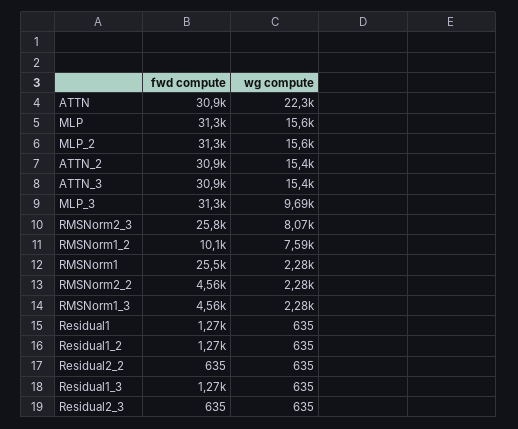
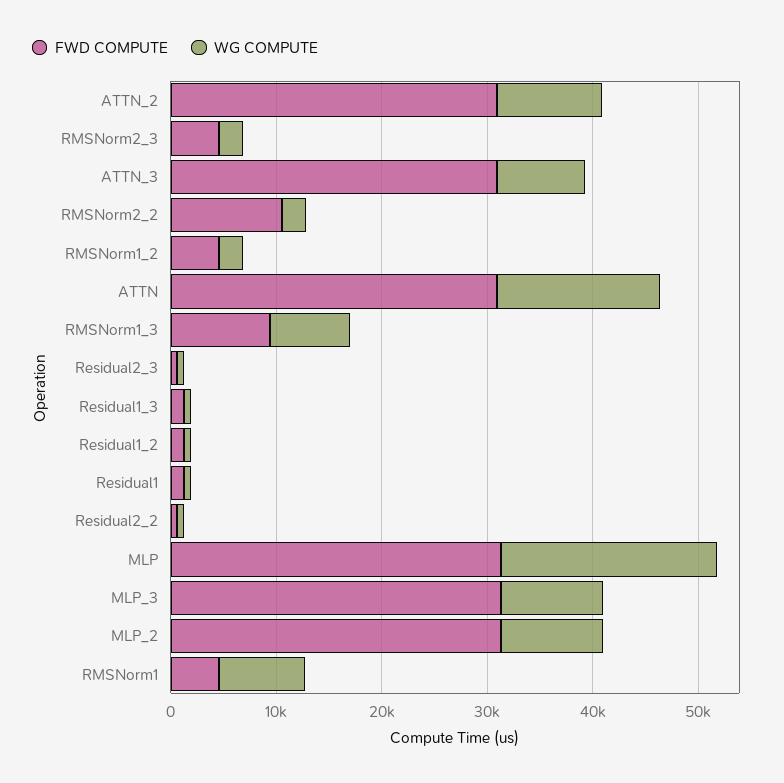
  {
    "fwd compute": {
      "ATTN": 30900,
      "MLP": 31300,
      "MLP_2": 31300,
      "ATTN_2": 30900,
      "ATTN_3": 30900,
      "MLP_3": 31300,
-     "RMSNorm2_3": 25800,
+     "RMSNorm2_3": 4000,
-     "RMSNorm1_2": 10100,
+     "RMSNorm1_2": 4000,
-     "RMSNorm1": 25500,
+     "RMSNorm1": 4000,
-     "RMSNorm2_2": 4560,
+     "RMSNorm2_2": 10000,
-     "RMSNorm1_3": 4560,
+     "RMSNorm1_3": 10000,
      "Residual1": 1270,
      "Residual1_2": 1270,
      "Residual2_2": 635,
      "Residual1_3": 1270,
      "Residual2_3": 635
    },
    "wg compute": {
-     "ATTN": 22300,
+     "ATTN": 16000,
-     "MLP": 15600,
+     "MLP": 20000,
-     "MLP_2": 15600,
+     "MLP_2": 10000,
-     "ATTN_2": 15400,
+     "ATTN_2": 10000,
-     "ATTN_3": 15400,
+     "ATTN_3": 8000,
      "MLP_3": 9690,
-     "RMSNorm2_3": 8070,
+     "RMSNorm2_3": 2000,
-     "RMSNorm1_2": 7590,
+     "RMSNorm1_2": 2000,
-     "RMSNorm1": 2280,
+     "RMSNorm1": 8000,
      "RMSNorm2_2": 2280,
-     "RMSNorm1_3": 2280,
+     "RMSNorm1_3": 8000,
      "Residual1": 635,
      "Residual1_2": 635,
      "Residual2_2": 635,
      "Residual1_3": 635,
      "Residual2_3": 635
    }
  }

